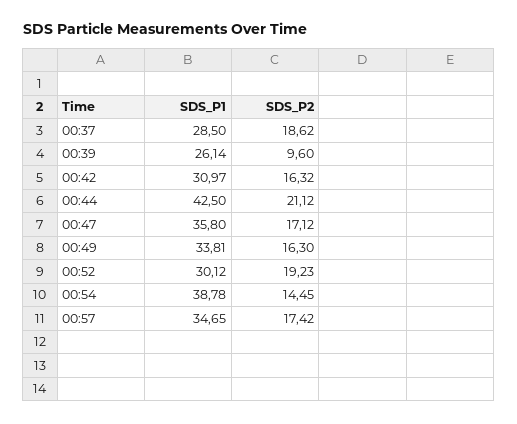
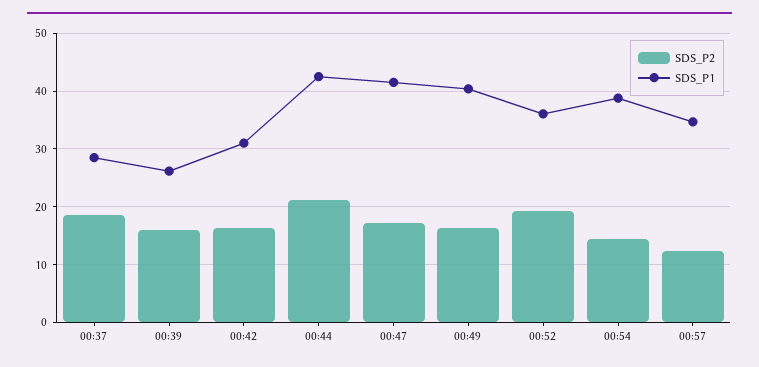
  {
    "SDS_P1": {
      "00:37": 28.5,
      "00:39": 26.14,
      "00:42": 30.97,
      "00:44": 42.5,
-     "00:47": 35.8,
+     "00:47": 42,
-     "00:49": 33.81,
+     "00:49": 40,
-     "00:52": 30.12,
+     "00:52": 36,
      "00:54": 38.78,
      "00:57": 34.65
    },
    "SDS_P2": {
      "00:37": 18.62,
-     "00:39": 9.6,
+     "00:39": 16,
      "00:42": 16.32,
      "00:44": 21.12,
      "00:47": 17.12,
      "00:49": 16.3,
      "00:52": 19.23,
      "00:54": 14.45,
-     "00:57": 17.42
+     "00:57": 12
    }
  }

